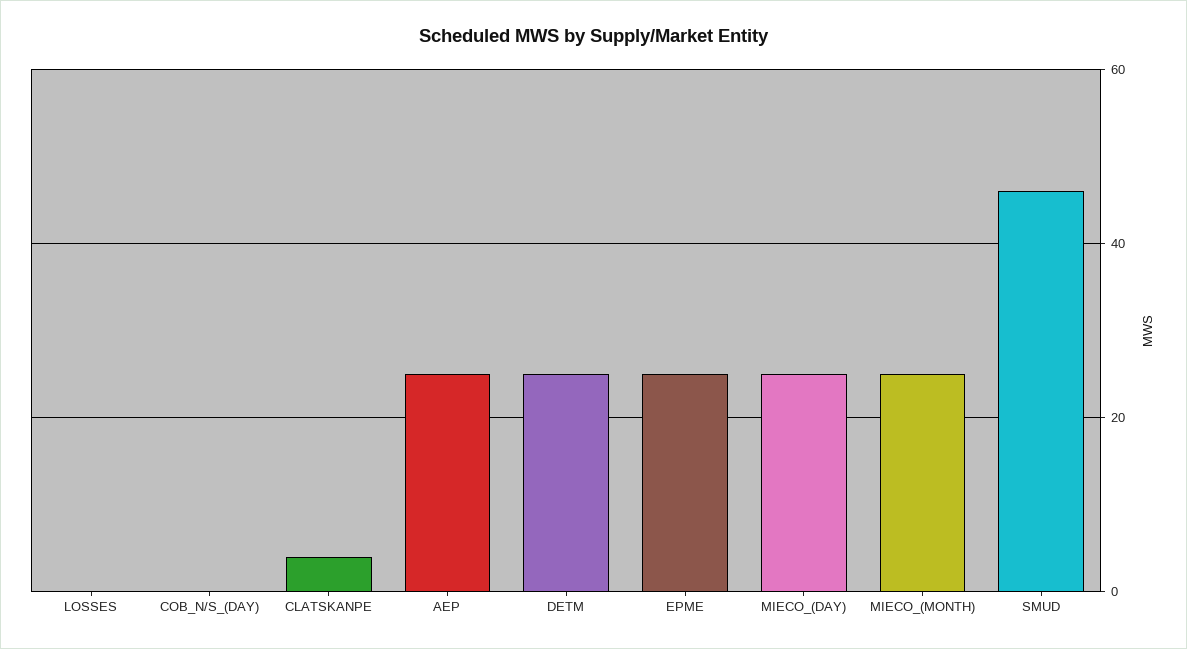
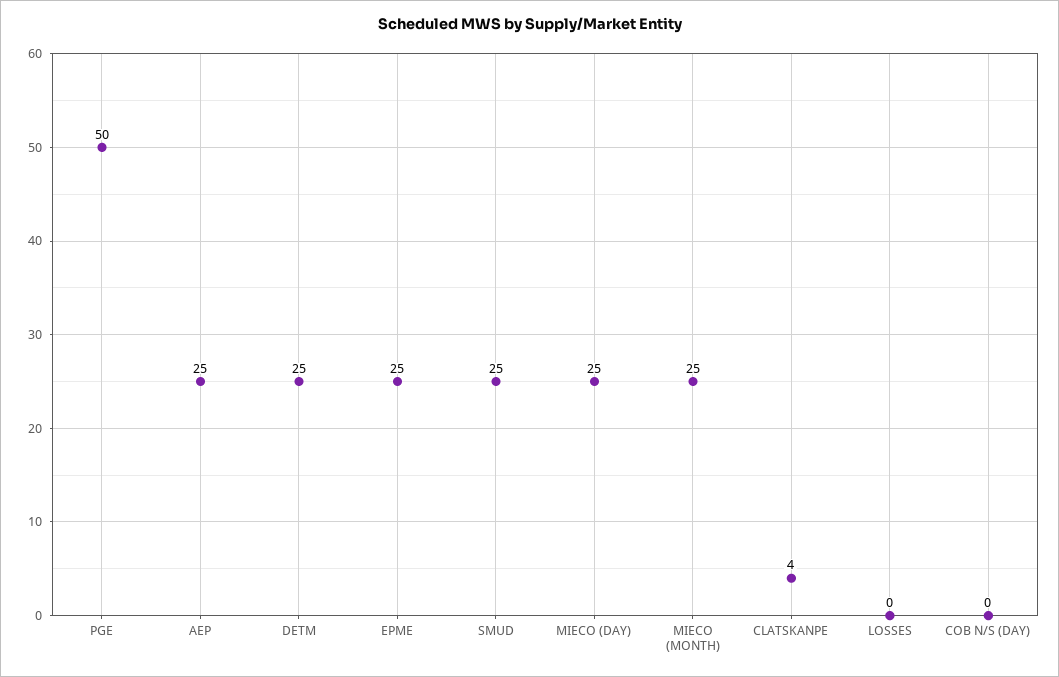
  {
    "LOSSES": 0,
    "COB_N/S_(DAY)": 0,
    "CLATSKANPE": 4,
    "AEP": 25,
    "DETM": 25,
    "EPME": 25,
    "MIECO_(DAY)": 25,
    "MIECO_(MONTH)": 25,
-   "SMUD": 45
+   "SMUD": 25,
+   "PGE": 50
  }

